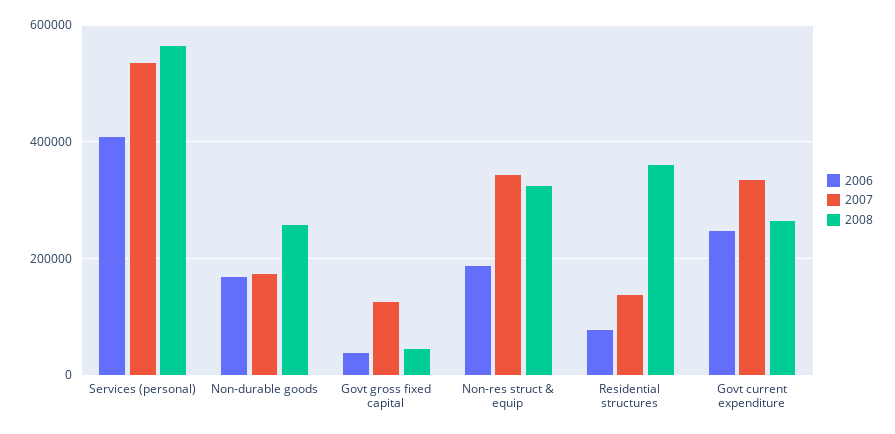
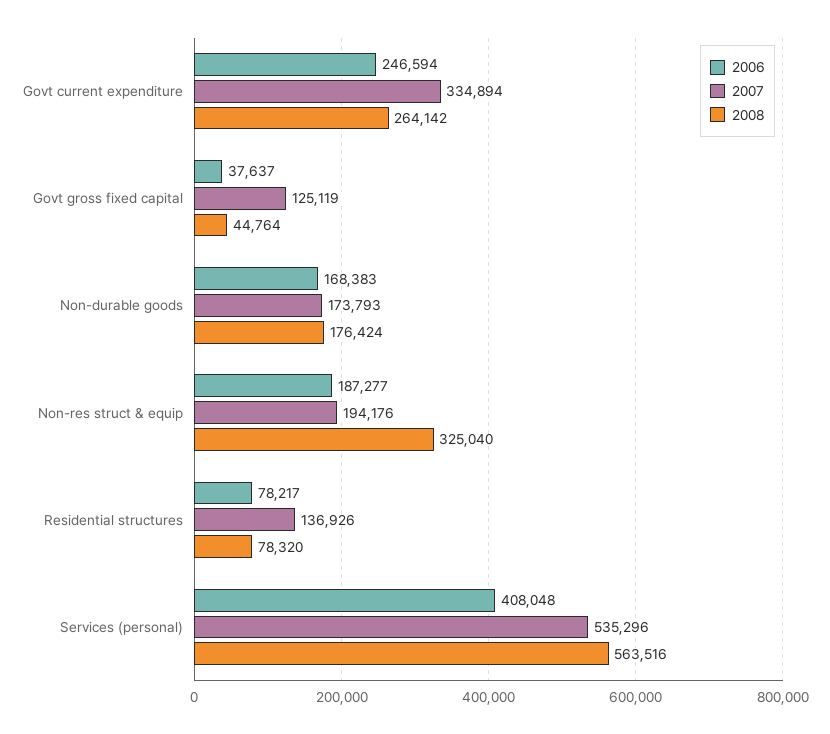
  {
    "2006": {
      "Services (personal)": 408048,
      "Non-durable goods": 168383,
      "Govt gross fixed capital": 37637,
      "Non-res struct & equip": 187277,
      "Residential structures": 78217,
      "Govt current expenditure": 246594
    },
    "2007": {
      "Services (personal)": 535296,
      "Non-durable goods": 173793,
      "Govt gross fixed capital": 125119,
-     "Non-res struct & equip": 340000,
+     "Non-res struct & equip": 194176,
      "Residential structures": 136926,
      "Govt current expenditure": 334894
    },
    "2008": {
      "Services (personal)": 563516,
-     "Non-durable goods": 260000,
+     "Non-durable goods": 176424,
      "Govt gross fixed capital": 44764,
      "Non-res struct & equip": 325040,
-     "Residential structures": 360000,
+     "Residential structures": 78320,
      "Govt current expenditure": 264142
    }
  }

